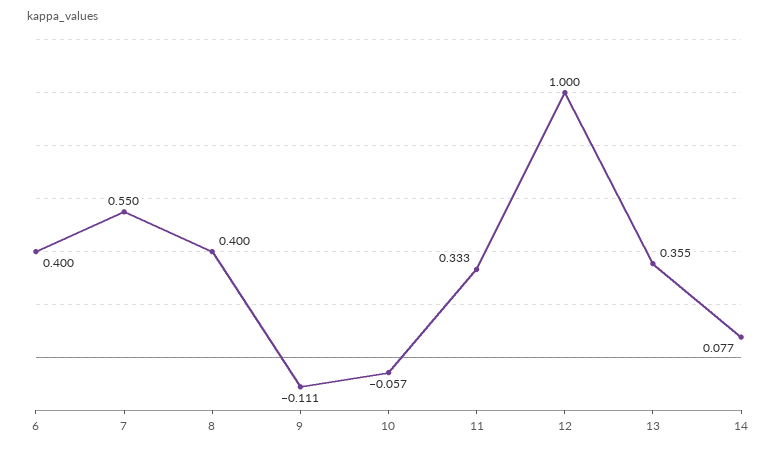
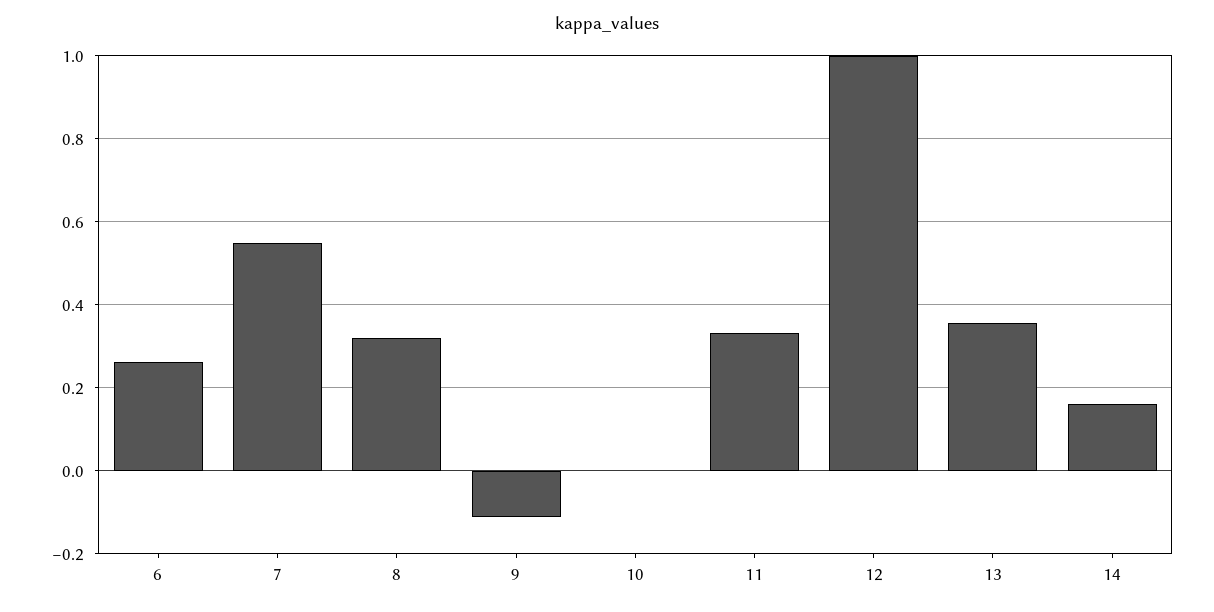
  {
-   "6": 0.4,
+   "6": 0.26,
    "7": 0.55,
-   "8": 0.4,
+   "8": 0.32,
    "9": -0.111,
-   "10": -0.057,
+   "10": 0,
    "11": 0.333,
    "12": 1,
    "13": 0.355,
-   "14": 0.077
+   "14": 0.16
  }

